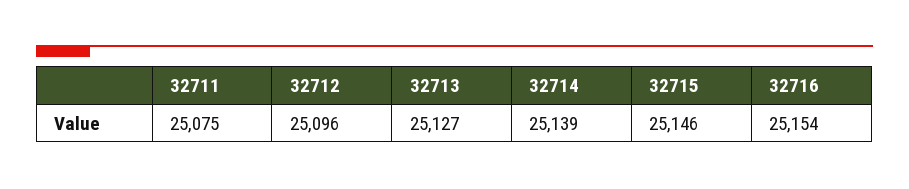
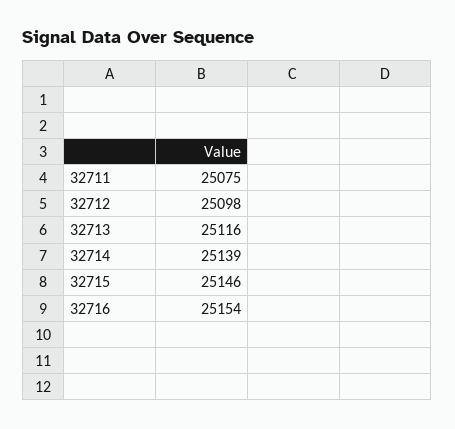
  {
    "32711": 25075,
-   "32712": 25096,
+   "32712": 25098,
-   "32713": 25127,
+   "32713": 25116,
    "32714": 25139,
    "32715": 25146,
    "32716": 25154
  }

